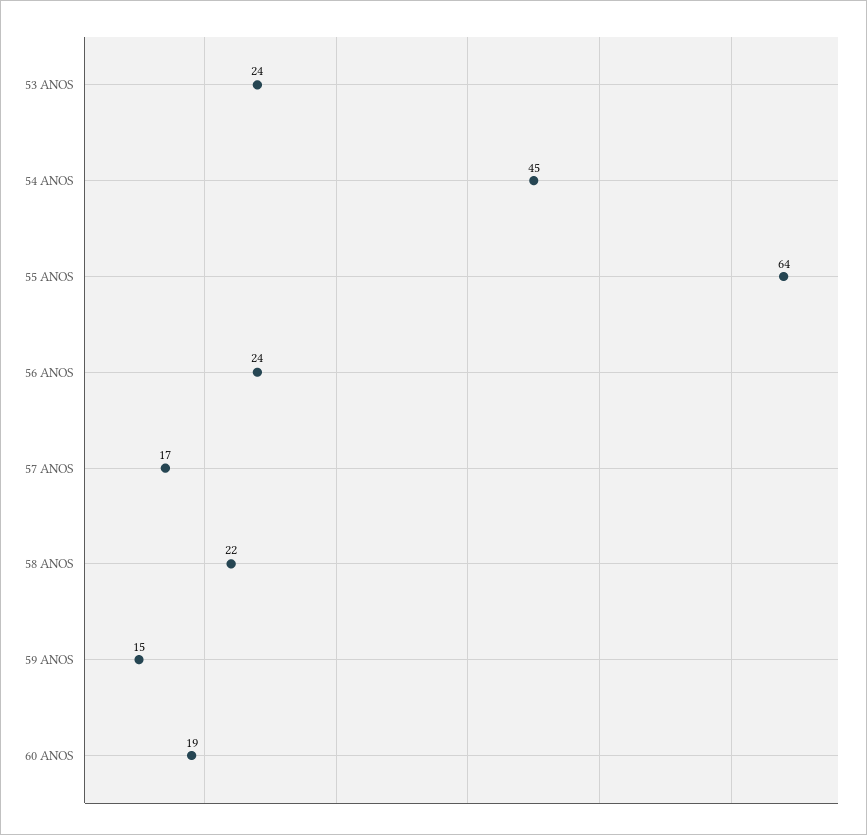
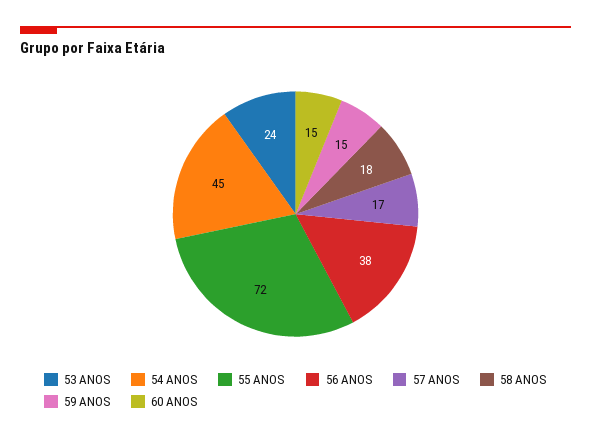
  {
    "53 ANOS": 24,
    "54 ANOS": 45,
-   "55 ANOS": 64,
+   "55 ANOS": 72,
-   "56 ANOS": 24,
+   "56 ANOS": 38,
    "57 ANOS": 17,
-   "58 ANOS": 22,
+   "58 ANOS": 18,
    "59 ANOS": 15,
-   "60 ANOS": 19
+   "60 ANOS": 15
  }

